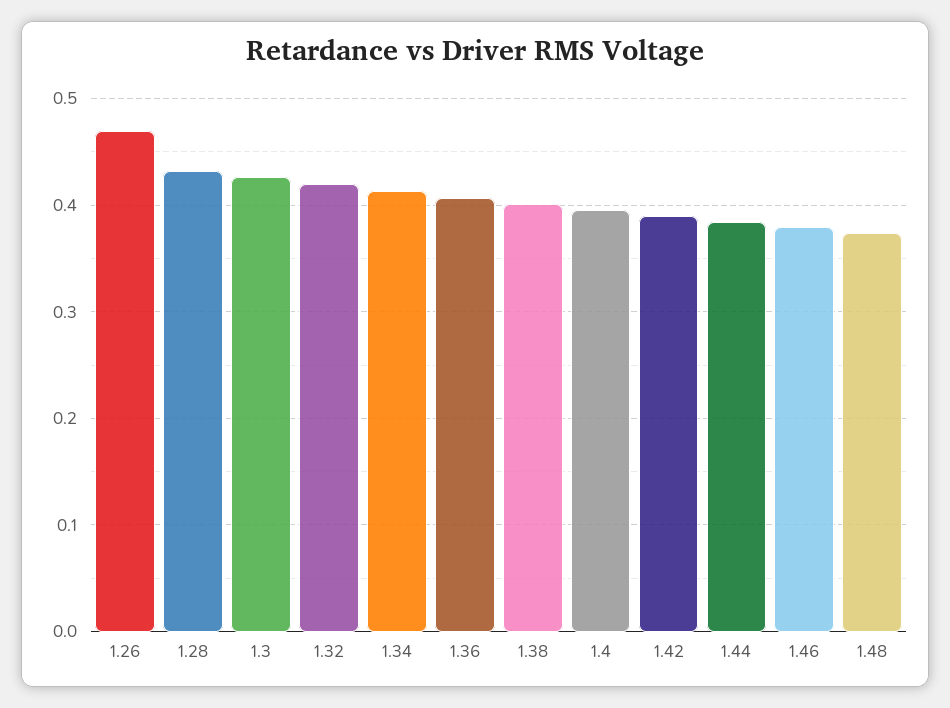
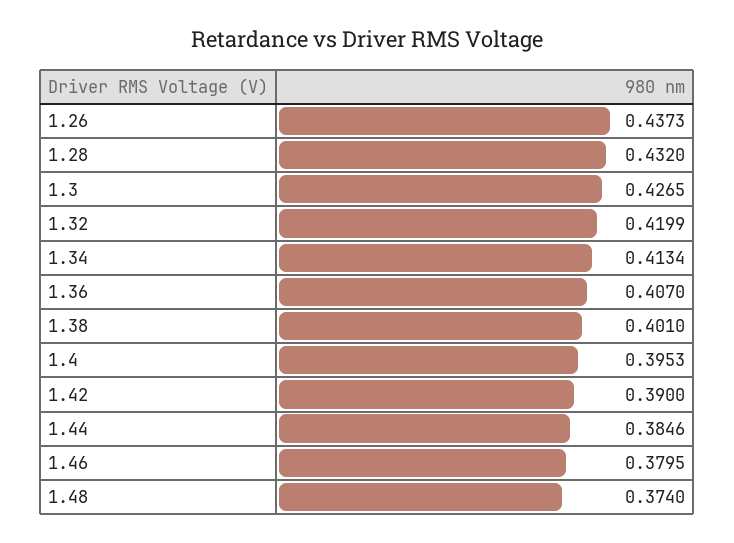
  {
-   "1.26": 0.47,
+   "1.26": 0.4373,
    "1.28": 0.432,
    "1.3": 0.4265,
    "1.32": 0.4199,
    "1.34": 0.4134,
    "1.36": 0.407,
    "1.38": 0.401,
    "1.4": 0.3953,
    "1.42": 0.39,
    "1.44": 0.3846,
    "1.46": 0.3795,
    "1.48": 0.374
  }

